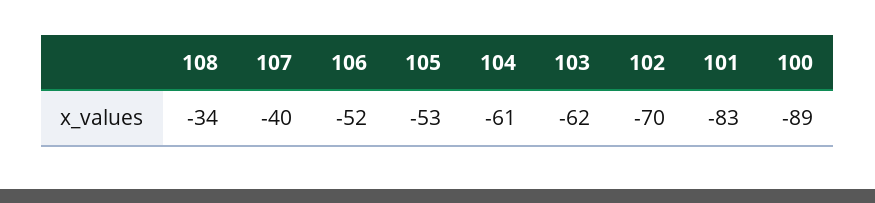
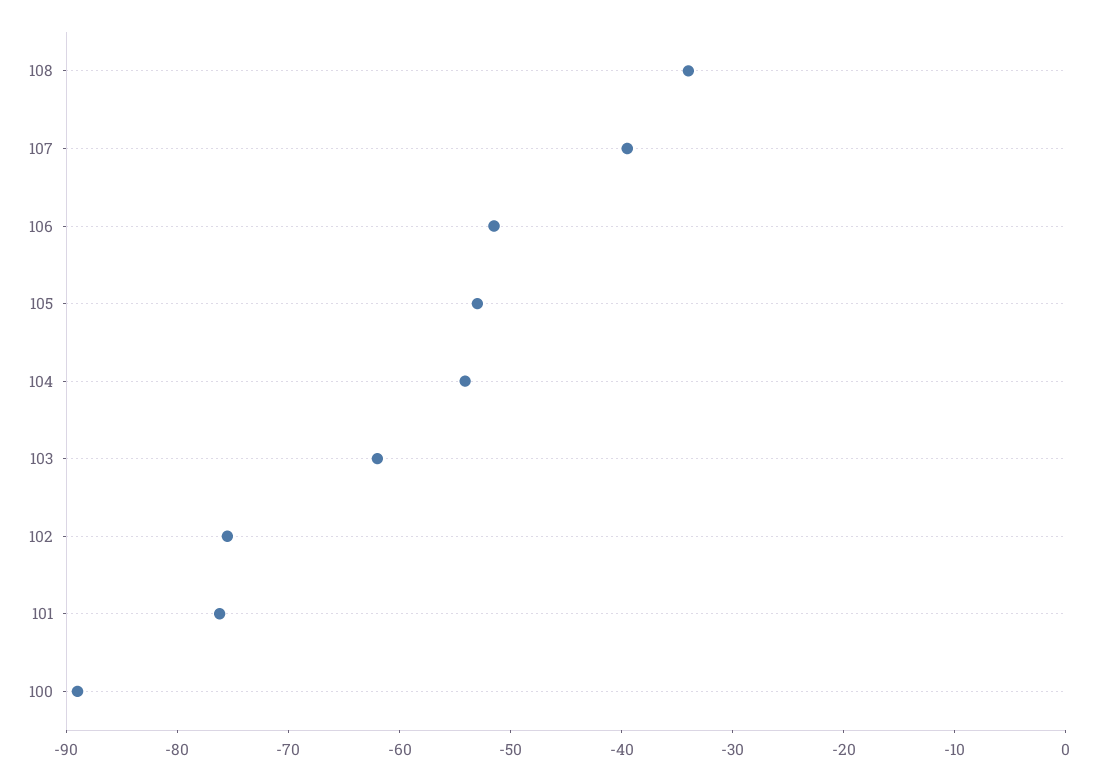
  {
    "108": -34,
    "107": -40,
    "106": -52,
    "105": -53,
-   "104": -61,
+   "104": -54,
    "103": -62,
-   "102": -70,
+   "102": -76,
-   "101": -83,
+   "101": -76,
    "100": -89
  }

